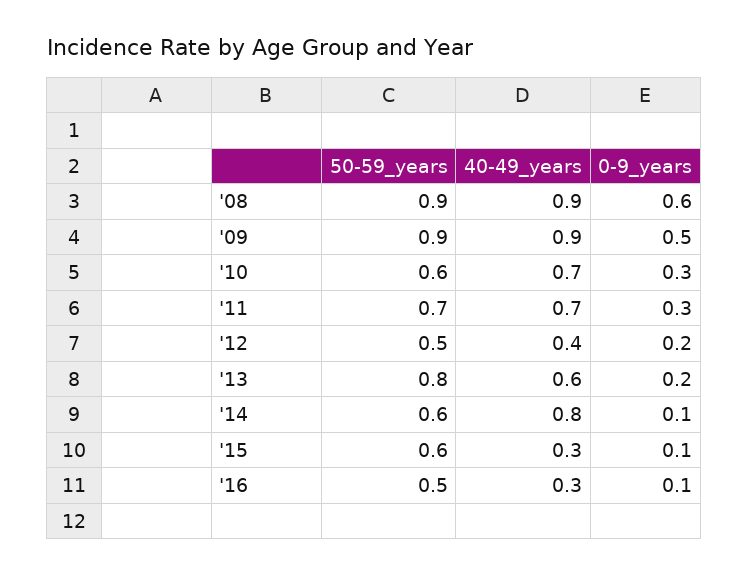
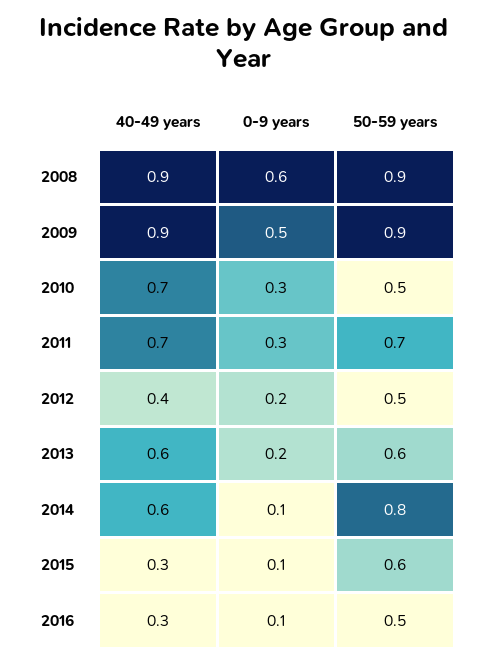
  {
    "50-59_years": {
      "'08": 0.9,
      "'09": 0.9,
-     "'10": 0.6,
+     "'10": 0.5,
      "'11": 0.7,
      "'12": 0.5,
-     "'13": 0.8,
+     "'13": 0.6,
-     "'14": 0.6,
+     "'14": 0.8,
      "'15": 0.6,
      "'16": 0.5
    },
    "40-49_years": {
      "'08": 0.9,
      "'09": 0.9,
      "'10": 0.7,
      "'11": 0.7,
      "'12": 0.4,
      "'13": 0.6,
-     "'14": 0.8,
+     "'14": 0.6,
      "'15": 0.3,
      "'16": 0.3
    },
    "0-9_years": {
      "'08": 0.6,
      "'09": 0.5,
      "'10": 0.3,
      "'11": 0.3,
      "'12": 0.2,
      "'13": 0.2,
      "'14": 0.1,
      "'15": 0.1,
      "'16": 0.1
    }
  }

